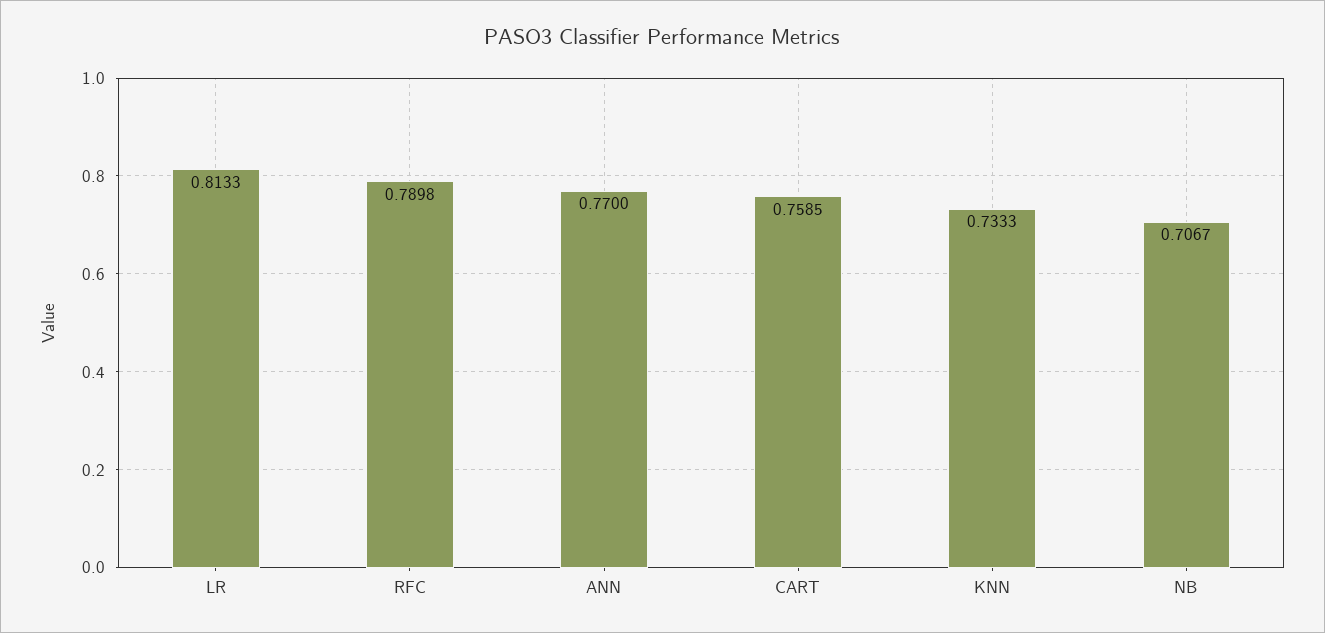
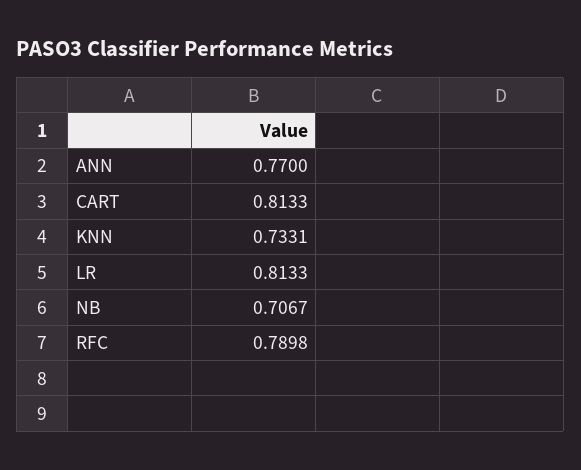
  {
    "LR": 0.8133,
    "RFC": 0.7898,
    "ANN": 0.77,
-   "CART": 0.7585,
+   "CART": 0.8133,
-   "KNN": 0.7333,
+   "KNN": 0.7331,
    "NB": 0.7067
  }

